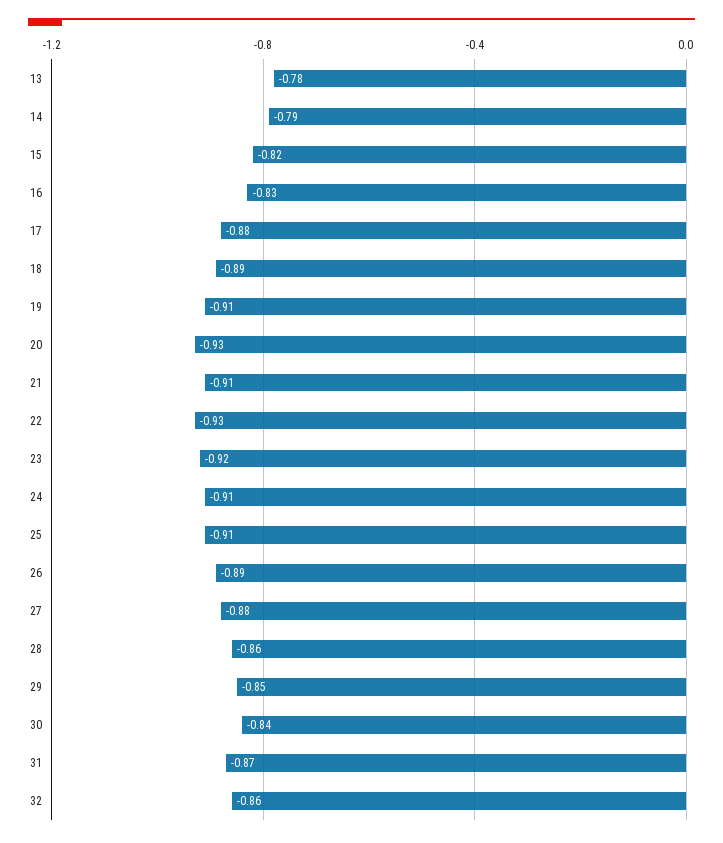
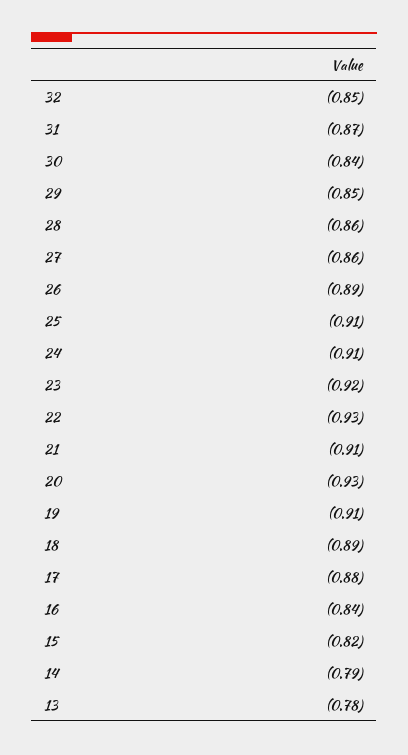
  {
    "13": -0.78,
    "14": -0.79,
    "15": -0.82,
-   "16": -0.83,
+   "16": -0.84,
    "17": -0.88,
    "18": -0.89,
    "19": -0.91,
    "20": -0.93,
    "21": -0.91,
    "22": -0.93,
    "23": -0.92,
    "24": -0.91,
    "25": -0.91,
    "26": -0.89,
-   "27": -0.88,
+   "27": -0.86,
    "28": -0.86,
    "29": -0.85,
    "30": -0.84,
    "31": -0.87,
-   "32": -0.86
+   "32": -0.85
  }

